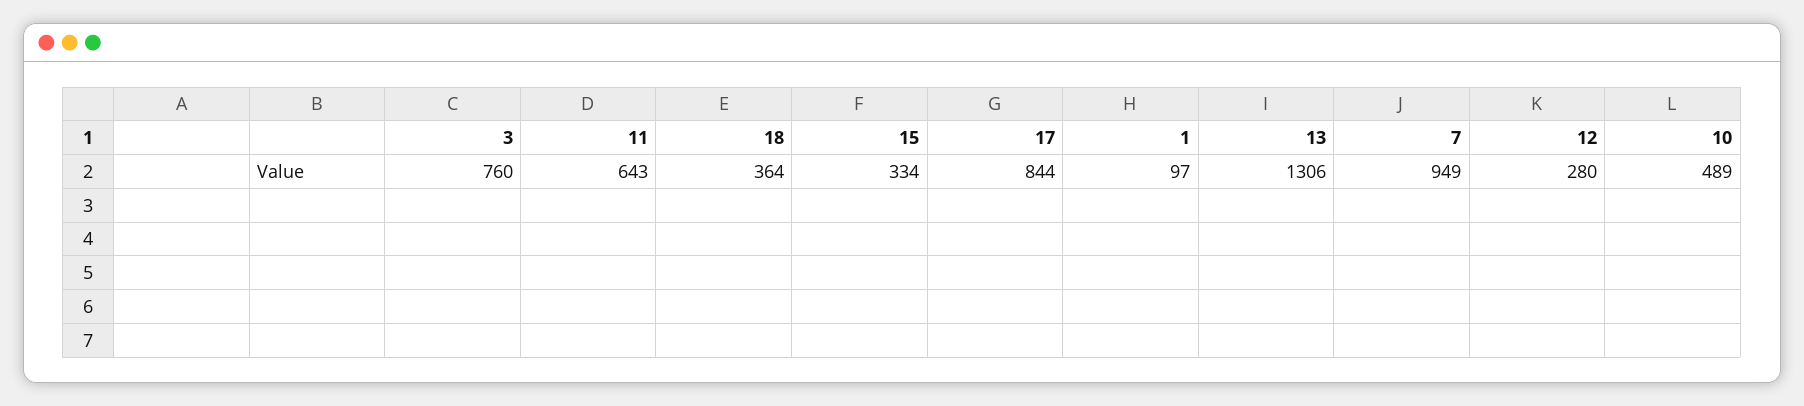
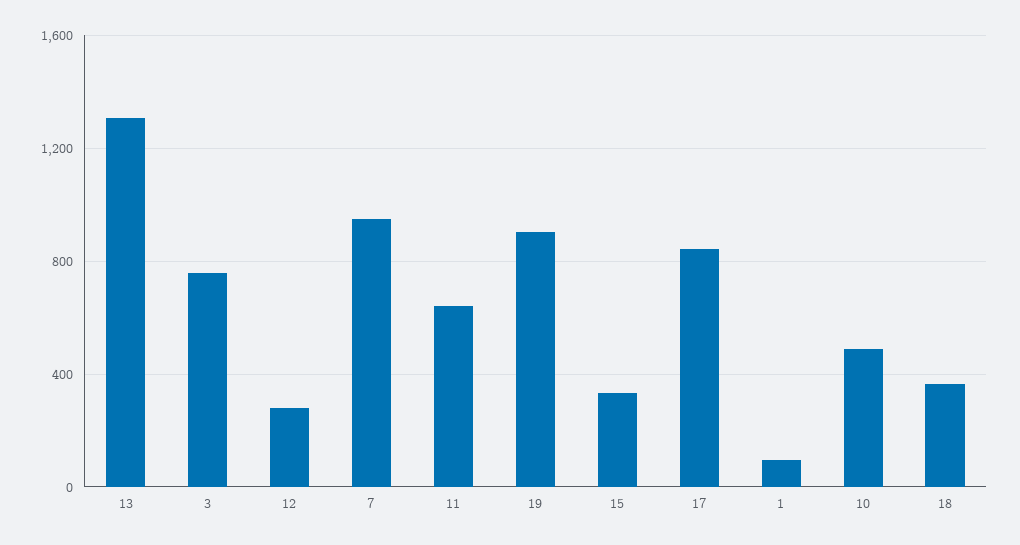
  {
    "3": 760,
    "11": 643,
    "18": 364,
    "15": 334,
    "17": 844,
    "1": 97,
    "13": 1306,
    "7": 949,
    "12": 280,
-   "10": 489
+   "10": 489,
+   "19": 900
  }

